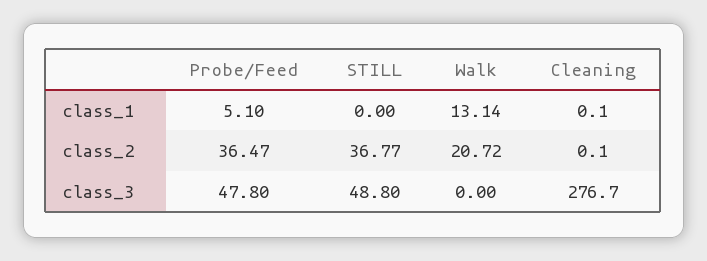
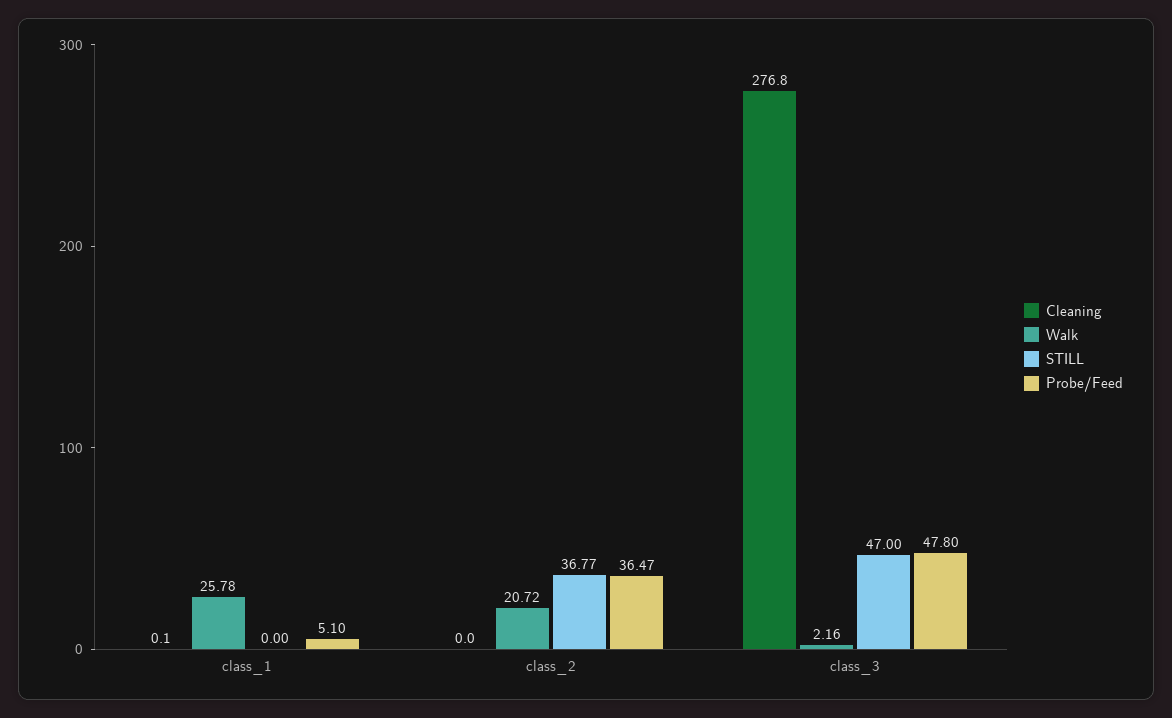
  {
    "Probe/Feed": {
      "class_1": 5.1,
      "class_2": 36.47,
      "class_3": 47.8
    },
    "STILL": {
      "class_1": 0,
      "class_2": 36.77,
-     "class_3": 48.8
+     "class_3": 47
    },
    "Walk": {
-     "class_1": 13.14,
+     "class_1": 25.78,
      "class_2": 20.72,
-     "class_3": 0
+     "class_3": 2.16
    },
    "Cleaning": {
      "class_1": 0.1,
-     "class_2": 0.1,
+     "class_2": 0,
-     "class_3": 276.7
+     "class_3": 276.8
    }
  }

